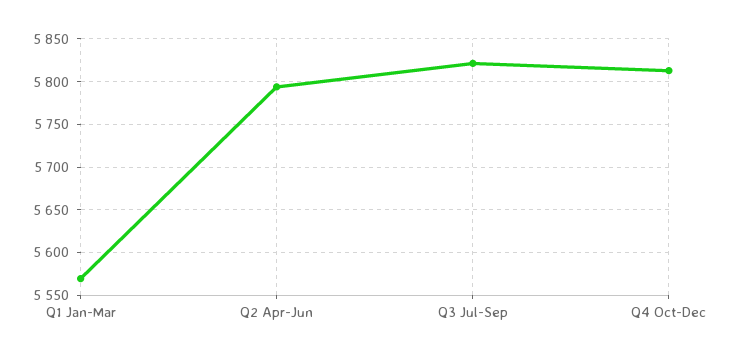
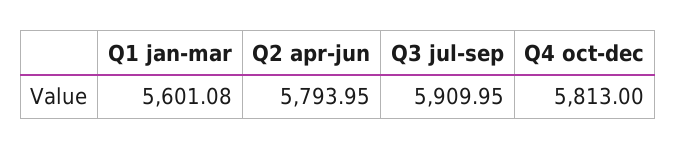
  {
-   "Q1 Jan-Mar": 5570,
+   "Q1 Jan-Mar": 5601.08,
    "Q2 Apr-Jun": 5793.95,
-   "Q3 Jul-Sep": 5820,
+   "Q3 Jul-Sep": 5909.95,
    "Q4 Oct-Dec": 5813
  }

